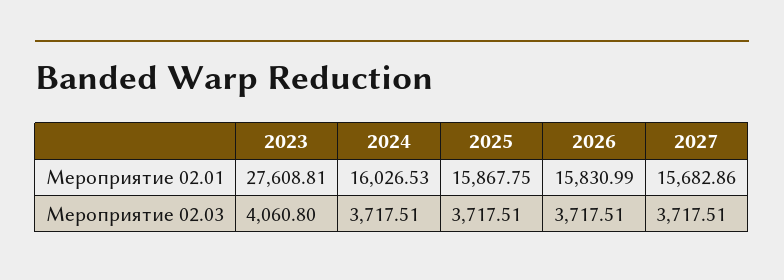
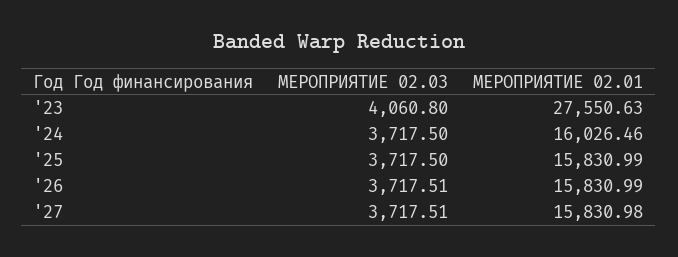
  {
    "2023": {
-     "Мероприятие 02.01": 27608.81,
+     "Мероприятие 02.01": 27550.63,
      "Мероприятие 02.03": 4060.8
    },
    "2024": {
-     "Мероприятие 02.01": 16026.53,
+     "Мероприятие 02.01": 16026.46,
-     "Мероприятие 02.03": 3717.51
+     "Мероприятие 02.03": 3717.5
    },
    "2025": {
-     "Мероприятие 02.01": 15867.75,
+     "Мероприятие 02.01": 15830.99,
-     "Мероприятие 02.03": 3717.51
+     "Мероприятие 02.03": 3717.5
    },
    "2026": {
      "Мероприятие 02.01": 15830.99,
      "Мероприятие 02.03": 3717.51
    },
    "2027": {
-     "Мероприятие 02.01": 15682.86,
+     "Мероприятие 02.01": 15830.98,
      "Мероприятие 02.03": 3717.51
    }
  }

